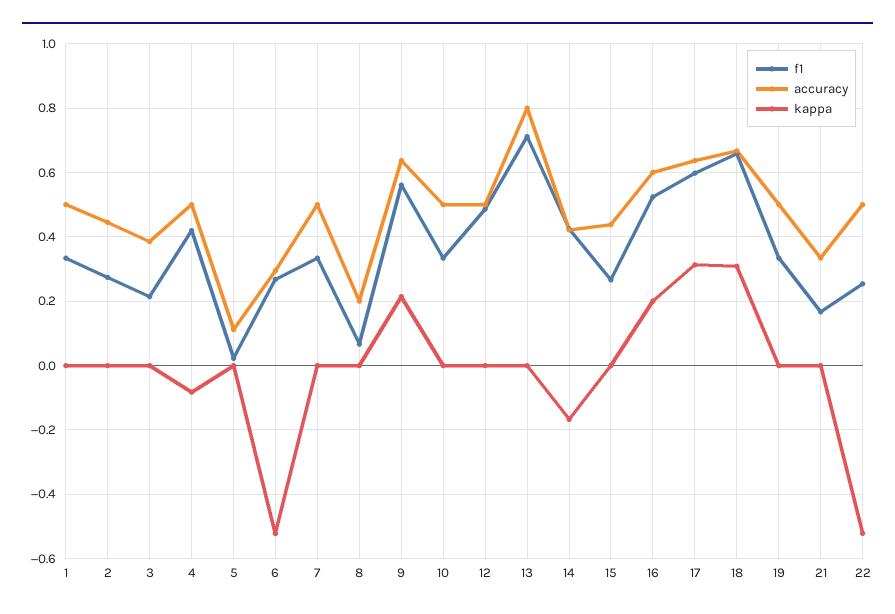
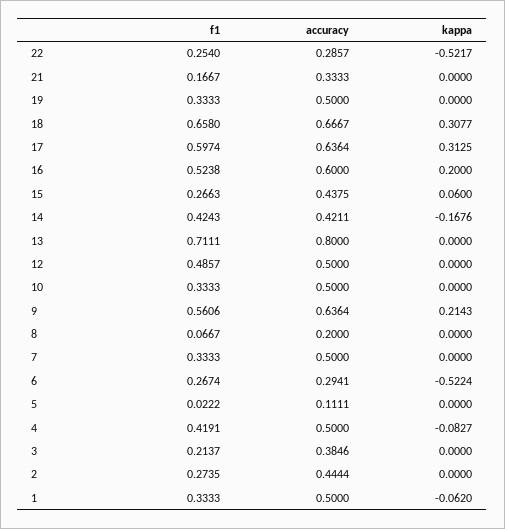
  {
    "f1": {
      "1": 0.3333,
      "2": 0.2735,
      "3": 0.2137,
      "4": 0.4191,
      "5": 0.0222,
      "6": 0.2674,
      "7": 0.3333,
      "8": 0.0667,
      "9": 0.5606,
      "10": 0.3333,
      "12": 0.4857,
      "13": 0.7111,
      "14": 0.4243,
      "15": 0.2663,
      "16": 0.5238,
      "17": 0.5974,
      "18": 0.658,
      "19": 0.3333,
      "21": 0.1667,
      "22": 0.254
    },
    "accuracy": {
      "1": 0.5,
      "2": 0.4444,
      "3": 0.3846,
      "4": 0.5,
      "5": 0.1111,
      "6": 0.2941,
      "7": 0.5,
      "8": 0.2,
      "9": 0.6364,
      "10": 0.5,
      "12": 0.5,
      "13": 0.8,
      "14": 0.4211,
      "15": 0.4375,
      "16": 0.6,
      "17": 0.6364,
      "18": 0.6667,
      "19": 0.5,
      "21": 0.3333,
-     "22": 0.5
+     "22": 0.2857
    },
    "kappa": {
-     "1": 0,
+     "1": -0.062,
      "2": 0,
      "3": 0,
      "4": -0.0827,
      "5": 0,
      "6": -0.5224,
      "7": 0,
      "8": 0,
      "9": 0.2143,
      "10": 0,
      "12": 0,
      "13": 0,
      "14": -0.1676,
-     "15": 0,
+     "15": 0.06,
      "16": 0.2,
      "17": 0.3125,
      "18": 0.3077,
      "19": 0,
      "21": 0,
      "22": -0.5217
    }
  }

